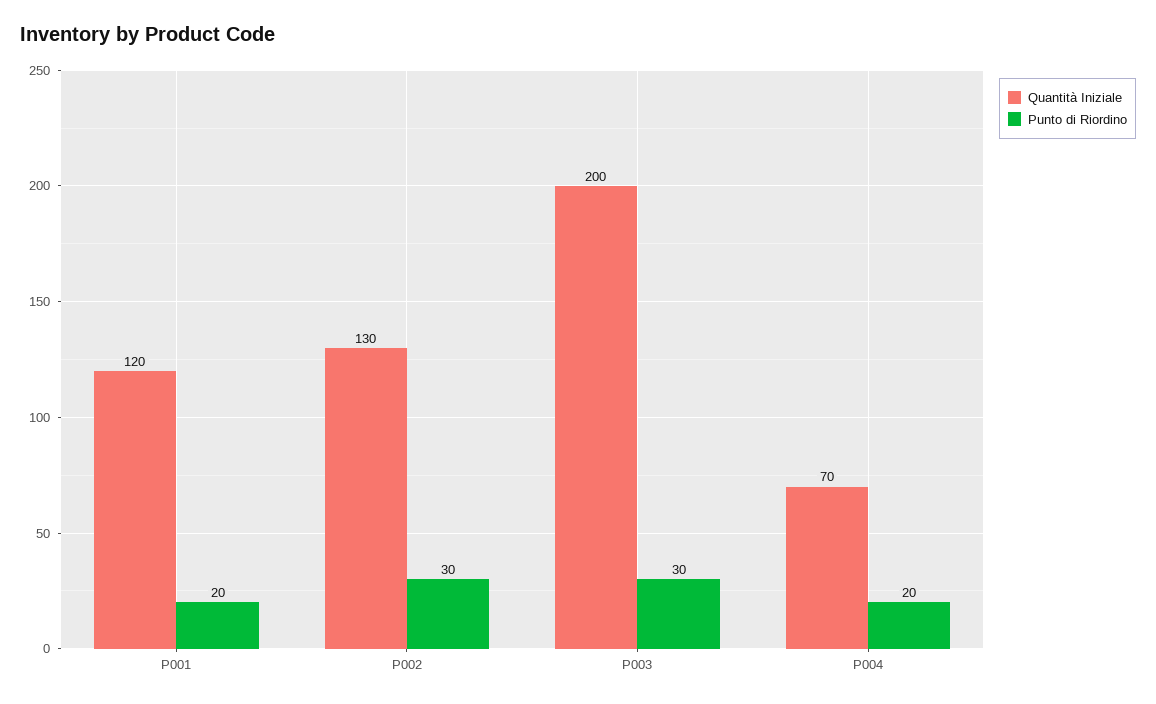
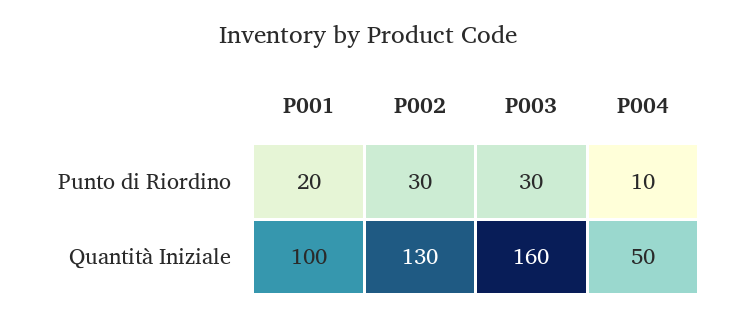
  {
    "Quantità Iniziale": {
-     "P001": 120,
+     "P001": 100,
      "P002": 130,
-     "P003": 200,
+     "P003": 160,
-     "P004": 70
+     "P004": 50
    },
    "Punto di Riordino": {
      "P001": 20,
      "P002": 30,
      "P003": 30,
-     "P004": 20
+     "P004": 10
    }
  }

